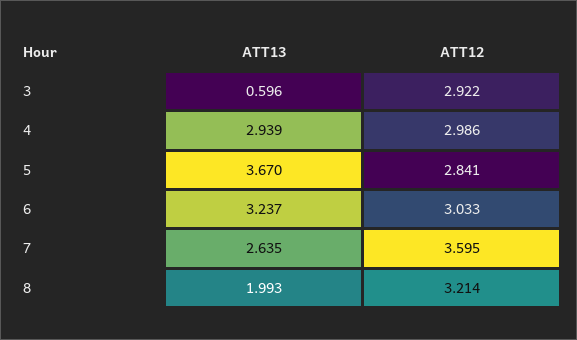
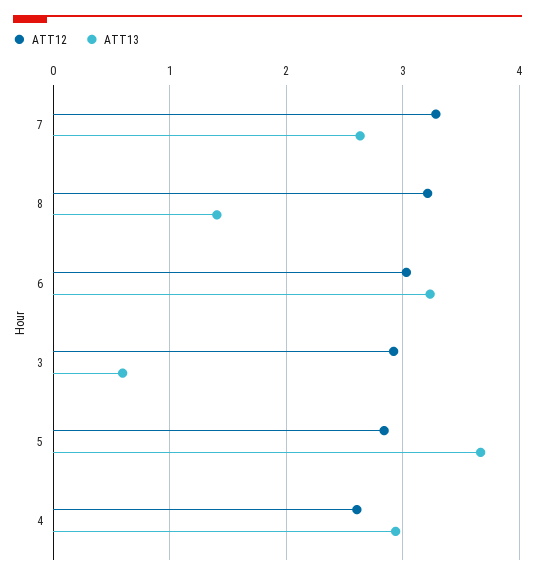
  {
    "ATT13": {
      "3": 0.596,
      "4": 2.939,
      "5": 3.67,
      "6": 3.237,
      "7": 2.635,
-     "8": 1.993
+     "8": 1.4
    },
    "ATT12": {
      "3": 2.922,
-     "4": 2.986,
+     "4": 2.6,
      "5": 2.841,
      "6": 3.033,
-     "7": 3.595,
+     "7": 3.3,
      "8": 3.214
    }
  }

